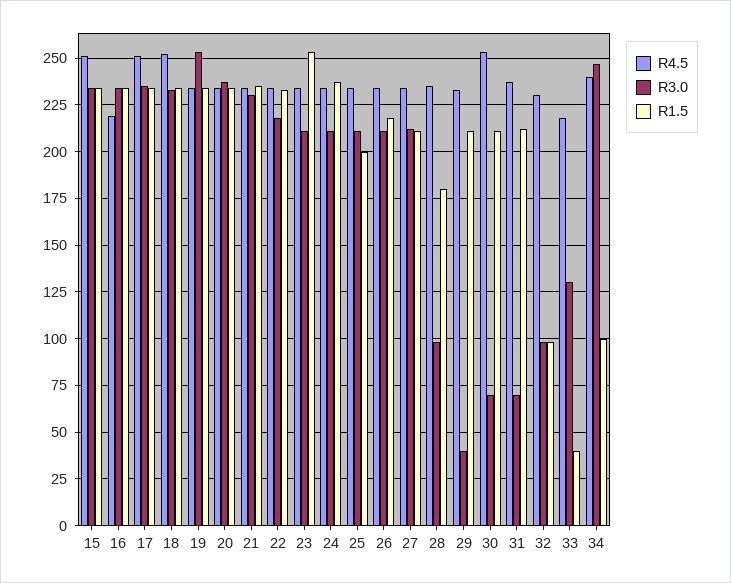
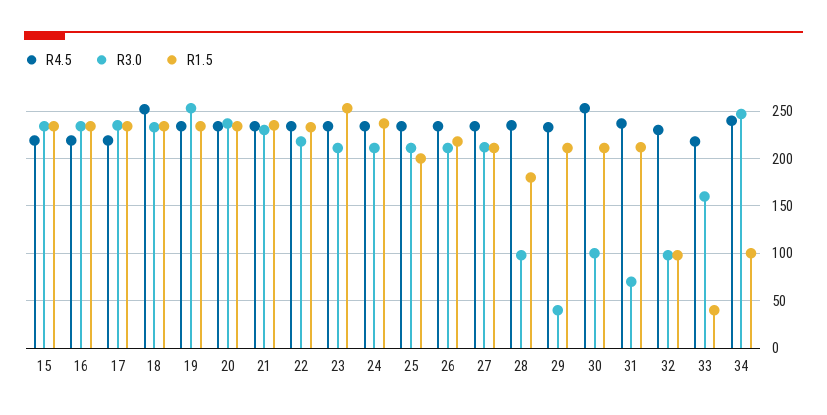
  {
    "R4.5": {
-     "15": 250,
+     "15": 220,
      "16": 220,
-     "17": 250,
+     "17": 220,
      "18": 250,
      "19": 235,
      "20": 235,
      "21": 235,
      "22": 235,
      "23": 235,
      "24": 235,
      "25": 235,
      "26": 235,
      "27": 235,
      "28": 235,
      "29": 235,
      "30": 255,
      "31": 235,
      "32": 230,
      "33": 220,
      "34": 240
    },
    "R3.0": {
      "15": 235,
      "16": 235,
      "17": 235,
      "18": 235,
      "19": 255,
      "20": 235,
      "21": 230,
      "22": 220,
      "23": 210,
      "24": 210,
      "25": 210,
      "26": 210,
      "27": 210,
      "28": 100,
      "29": 40,
-     "30": 70,
+     "30": 100,
      "31": 70,
      "32": 100,
-     "33": 130,
+     "33": 160,
      "34": 245
    },
    "R1.5": {
      "15": 235,
      "16": 235,
      "17": 235,
      "18": 235,
      "19": 235,
      "20": 235,
      "21": 235,
      "22": 235,
      "23": 255,
      "24": 235,
      "25": 200,
      "26": 220,
      "27": 210,
      "28": 180,
      "29": 210,
      "30": 210,
      "31": 210,
      "32": 100,
      "33": 40,
      "34": 100
    }
  }

